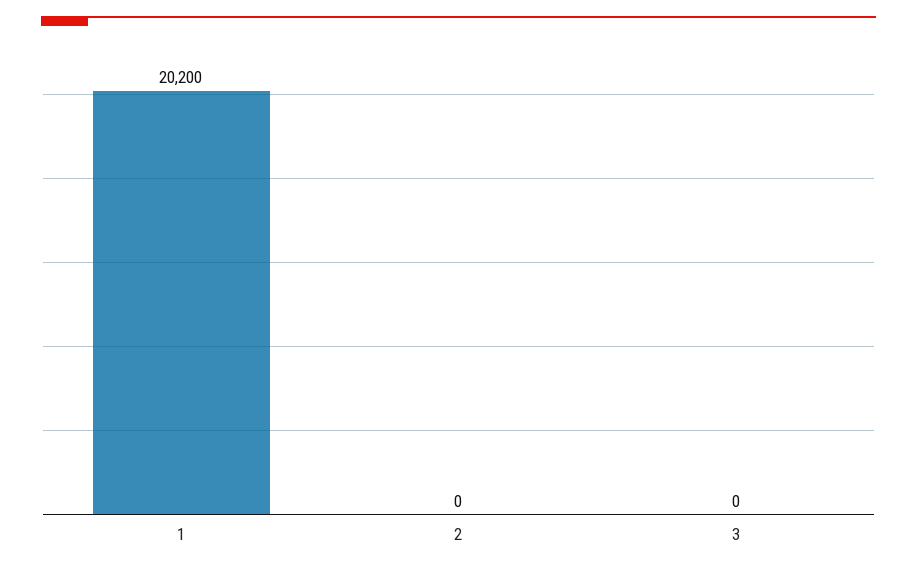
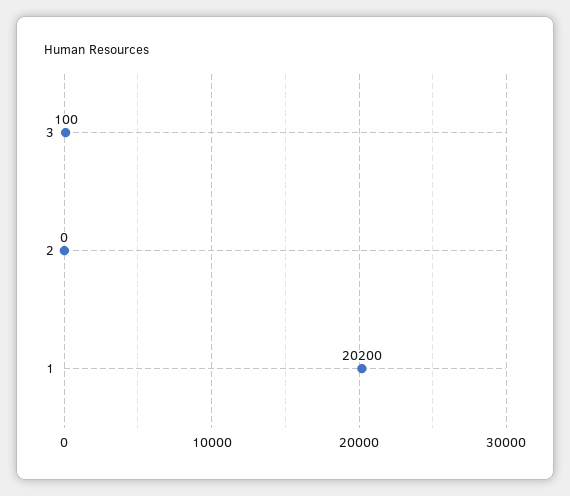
  {
    "1": 20200,
    "2": 0,
-   "3": 0
+   "3": 100
  }

